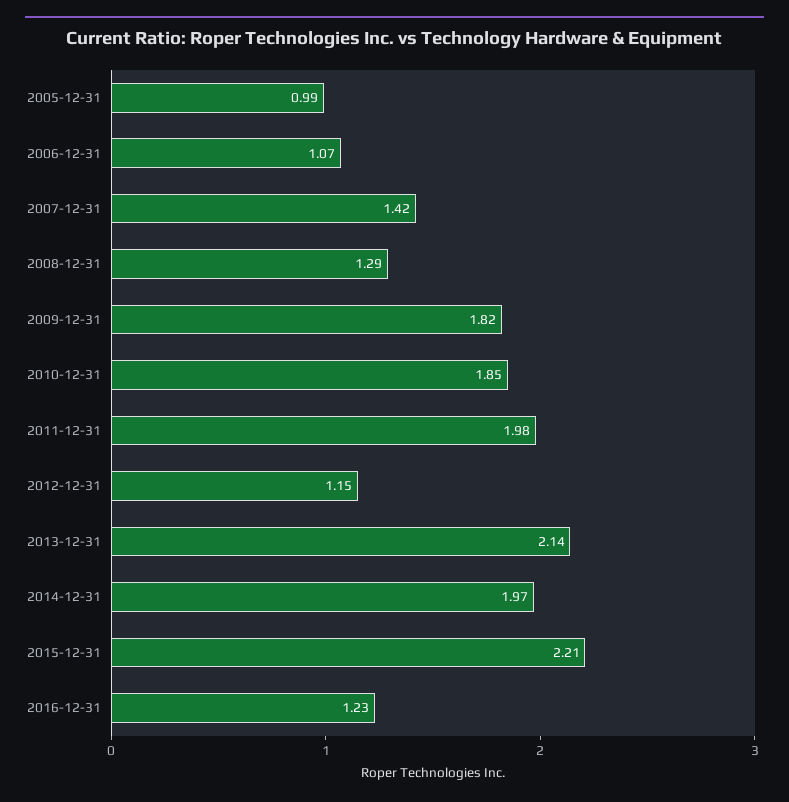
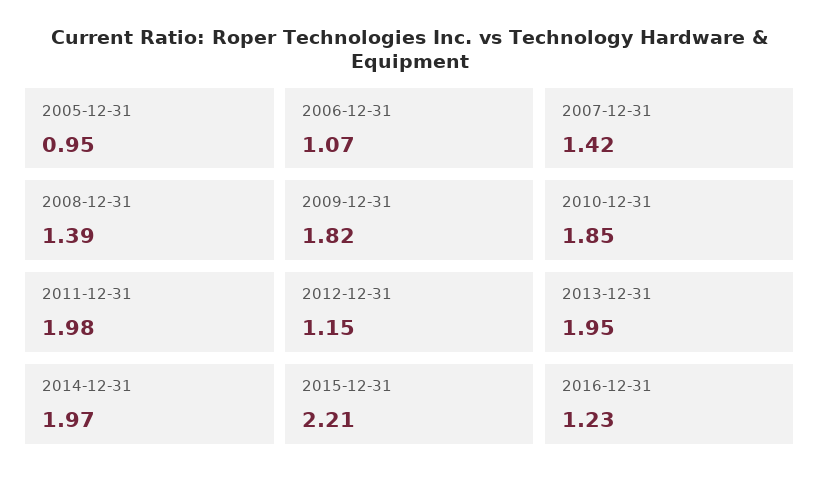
  {
-   "2005-12-31": 0.99,
+   "2005-12-31": 0.95,
    "2006-12-31": 1.07,
    "2007-12-31": 1.42,
-   "2008-12-31": 1.29,
+   "2008-12-31": 1.39,
    "2009-12-31": 1.82,
    "2010-12-31": 1.85,
    "2011-12-31": 1.98,
    "2012-12-31": 1.15,
-   "2013-12-31": 2.14,
+   "2013-12-31": 1.95,
    "2014-12-31": 1.97,
    "2015-12-31": 2.21,
    "2016-12-31": 1.23
  }

